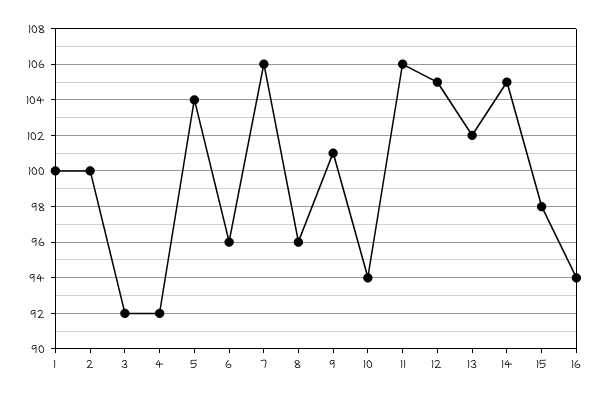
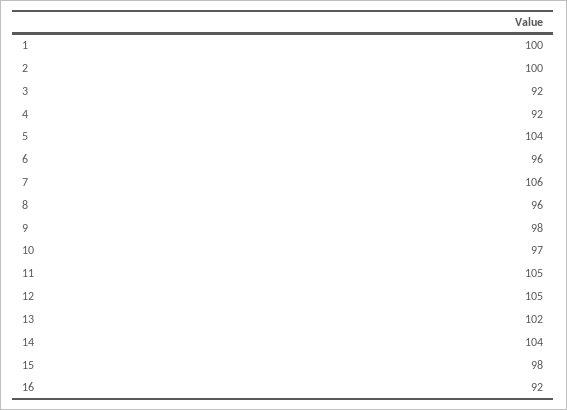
  {
    "1": 100,
    "2": 100,
    "3": 92,
    "4": 92,
    "5": 104,
    "6": 96,
    "7": 106,
    "8": 96,
-   "9": 101,
+   "9": 98,
-   "10": 94,
+   "10": 97,
-   "11": 106,
+   "11": 105,
    "12": 105,
    "13": 102,
-   "14": 105,
+   "14": 104,
    "15": 98,
-   "16": 94
+   "16": 92
  }

